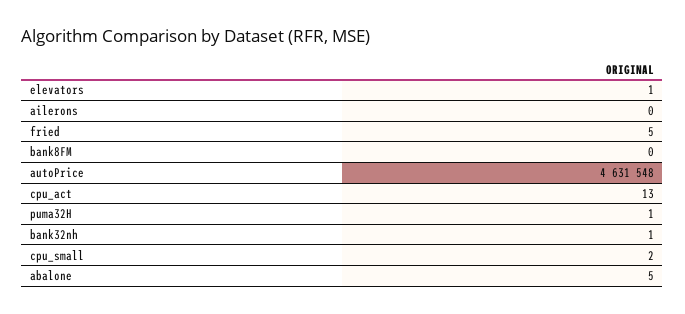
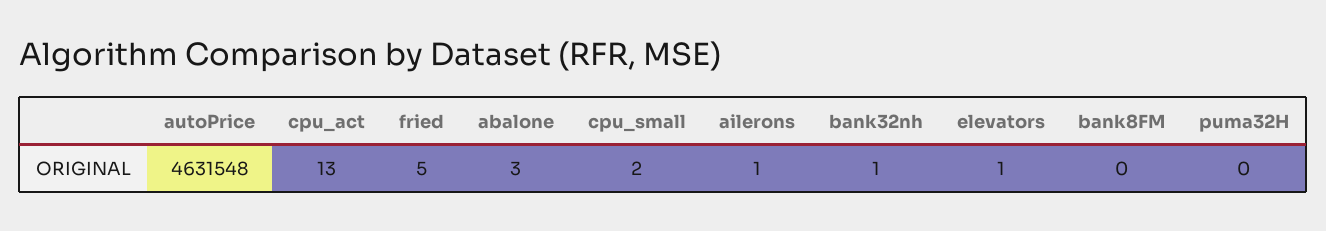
  {
    "elevators": 1,
-   "ailerons": 0,
+   "ailerons": 1,
    "fried": 5,
    "bank8FM": 0,
    "autoPrice": 4631548,
    "cpu_act": 13,
-   "puma32H": 1,
+   "puma32H": 0,
    "bank32nh": 1,
    "cpu_small": 2,
-   "abalone": 5
+   "abalone": 3
  }

